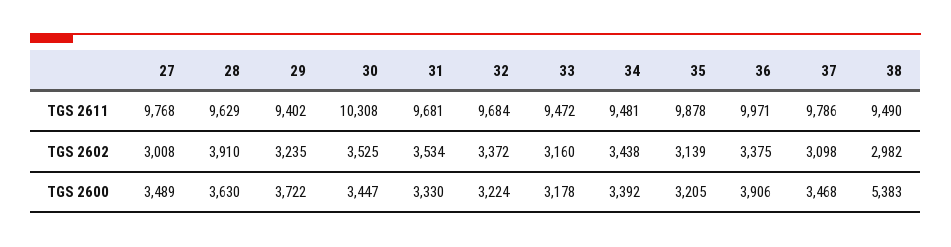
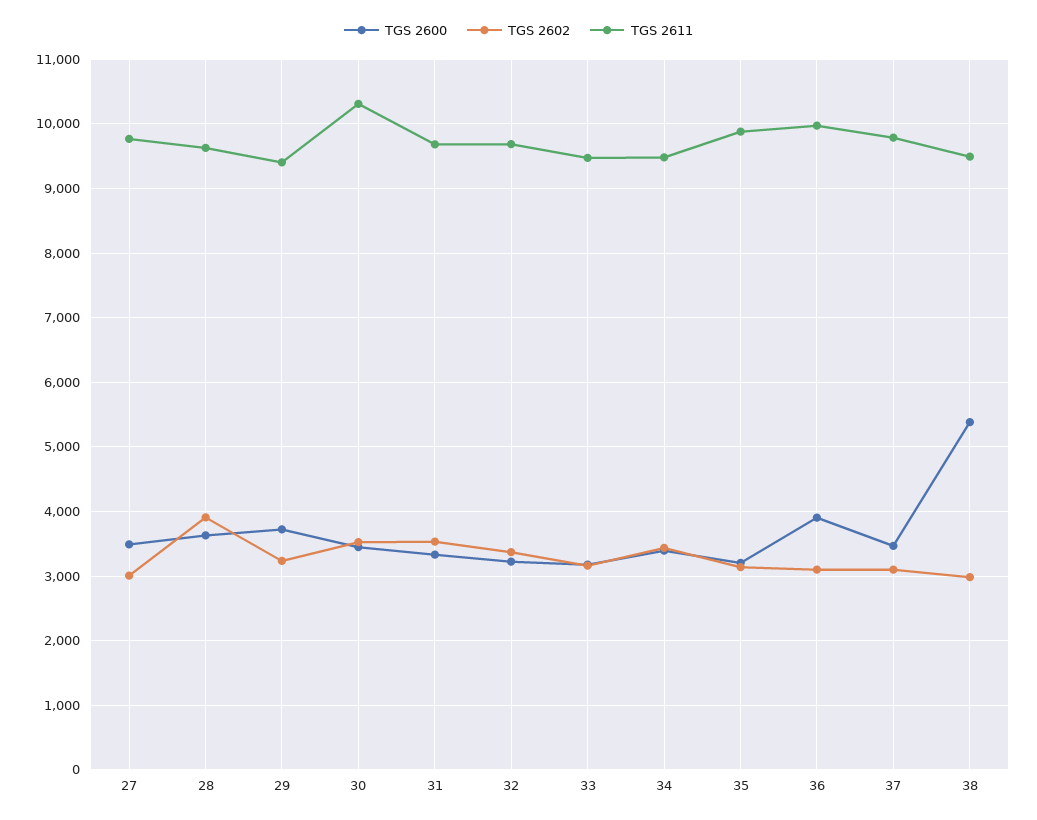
  {
    "TGS 2611": {
      "27": 9768,
      "28": 9629,
      "29": 9402,
      "30": 10308,
      "31": 9681,
      "32": 9684,
      "33": 9472,
      "34": 9481,
      "35": 9878,
      "36": 9971,
      "37": 9786,
      "38": 9490
    },
    "TGS 2602": {
      "27": 3008,
      "28": 3910,
      "29": 3235,
      "30": 3525,
      "31": 3534,
      "32": 3372,
      "33": 3160,
      "34": 3438,
      "35": 3139,
-     "36": 3375,
+     "36": 3100,
      "37": 3098,
      "38": 2982
    },
    "TGS 2600": {
      "27": 3489,
      "28": 3630,
      "29": 3722,
      "30": 3447,
      "31": 3330,
      "32": 3224,
      "33": 3178,
      "34": 3392,
      "35": 3205,
      "36": 3906,
      "37": 3468,
      "38": 5383
    }
  }

